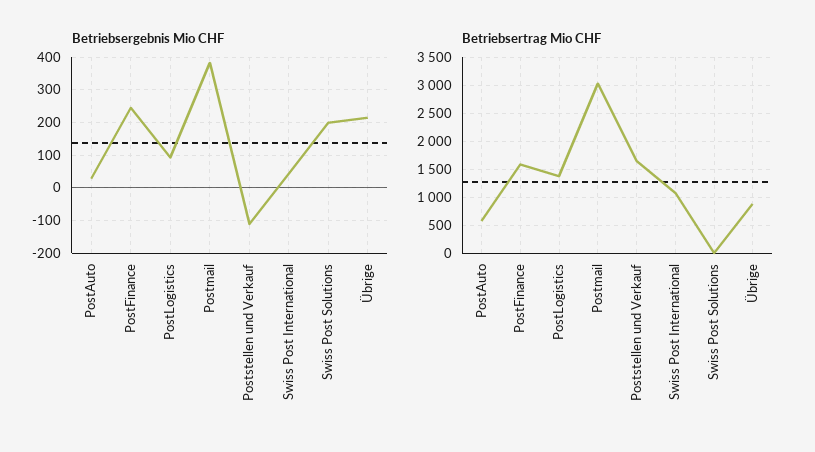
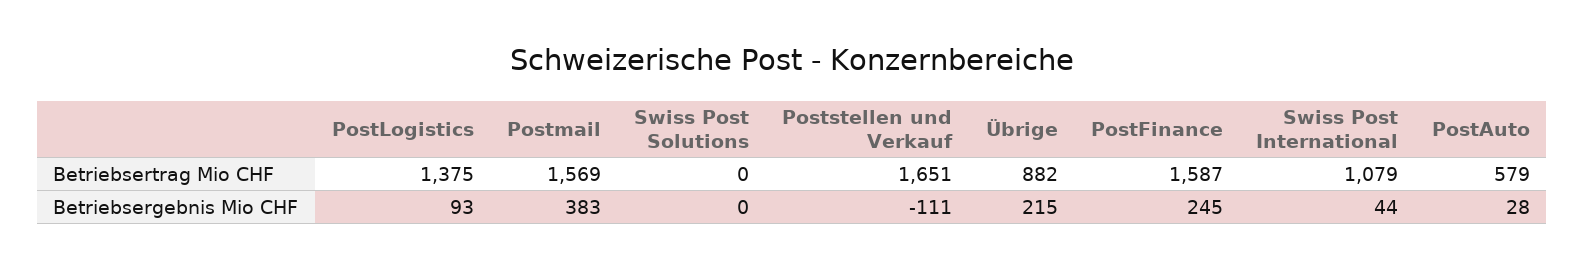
  {
    "Betriebsergebnis Mio CHF": {
      "PostAuto": 28,
      "PostFinance": 245,
      "PostLogistics": 93,
      "Postmail": 383,
      "Poststellen und Verkauf": -111,
      "Swiss Post International": 44,
-     "Swiss Post Solutions": 200,
+     "Swiss Post Solutions": 0,
      "Übrige": 215
    },
    "Betriebsertrag Mio CHF": {
      "PostAuto": 579,
      "PostFinance": 1587,
      "PostLogistics": 1375,
-     "Postmail": 3000,
+     "Postmail": 1569,
      "Poststellen und Verkauf": 1651,
      "Swiss Post International": 1079,
      "Swiss Post Solutions": 0,
      "Übrige": 882
    }
  }

